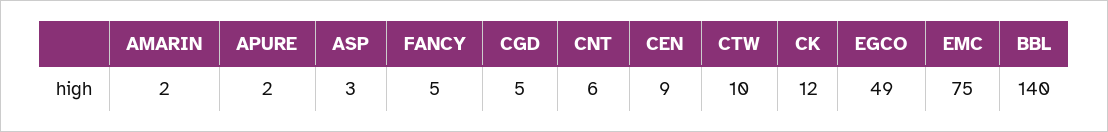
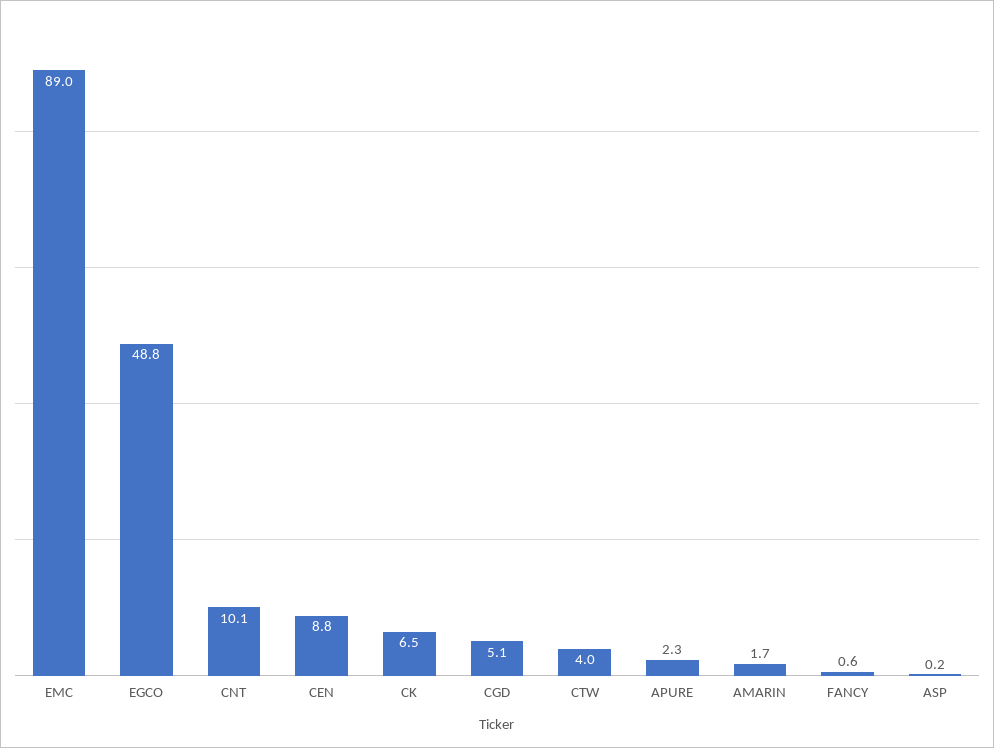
  {
    "AMARIN": 1.7,
    "APURE": 2.3,
-   "ASP": 3,
+   "ASP": 0.2,
-   "FANCY": 5,
+   "FANCY": 0.6,
    "CGD": 5.1,
-   "CNT": 6,
+   "CNT": 10.1,
    "CEN": 8.8,
-   "CTW": 10,
+   "CTW": 4,
-   "CK": 12,
+   "CK": 6.5,
    "EGCO": 48.8,
-   "EMC": 75,
+   "EMC": 89
-   "BBL": 140
  }

